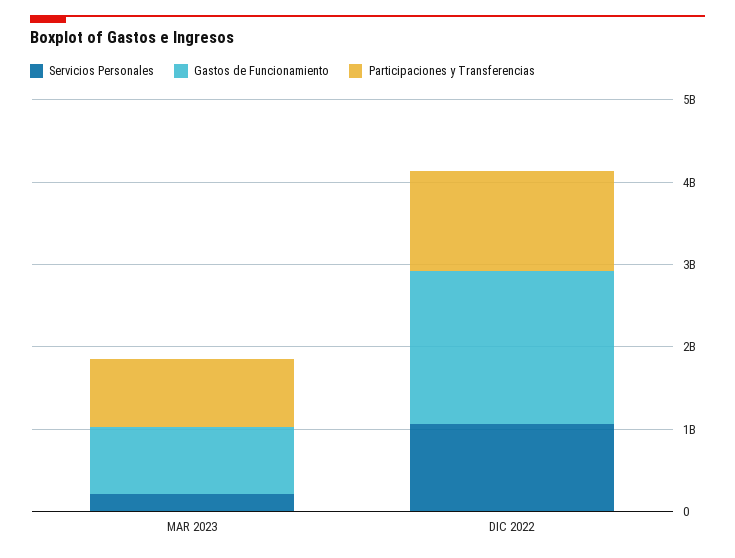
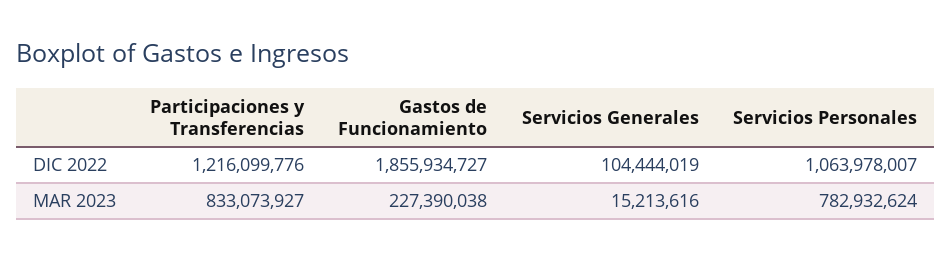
  {
    "Servicios Personales": {
-     "MAR 2023": 200000000,
+     "MAR 2023": 782932624,
      "DIC 2022": 1063978007
    },
    "Gastos de Funcionamiento": {
-     "MAR 2023": 800000000,
+     "MAR 2023": 227390038,
      "DIC 2022": 1855934727
    },
    "Participaciones y Transferencias": {
      "MAR 2023": 833073927,
      "DIC 2022": 1216099776
-   }
+   },
+   "Servicios Generales": {
+     "DIC 2022": 104444019,
+     "MAR 2023": 15213616
+   }
  }

